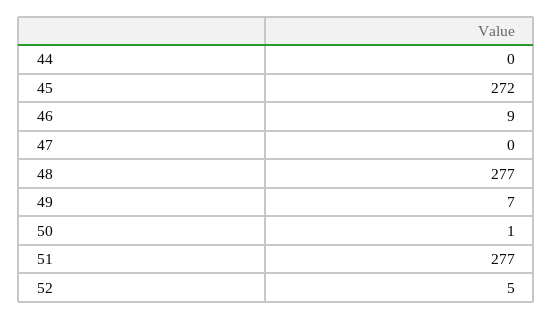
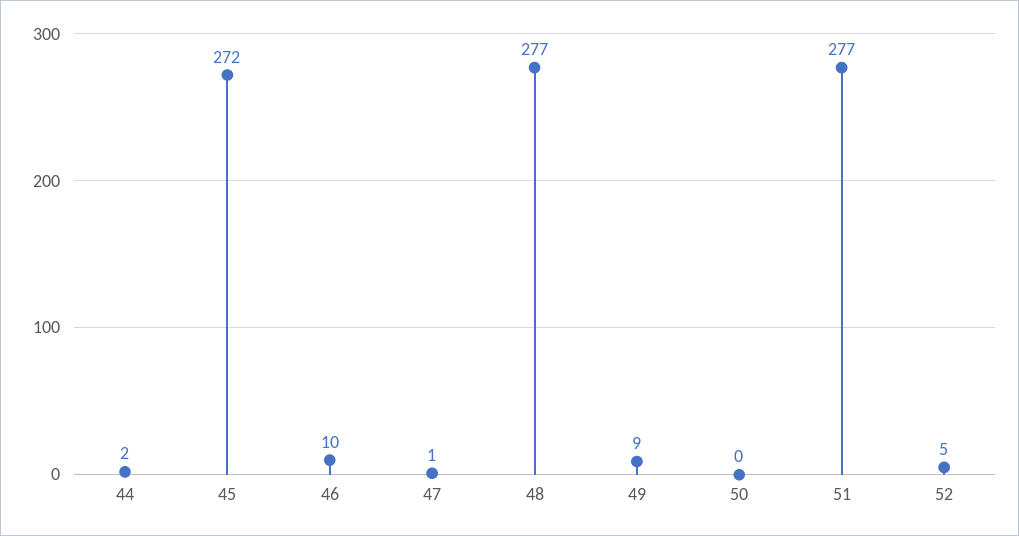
  {
-   "44": 0,
+   "44": 2,
    "45": 272,
-   "46": 9,
+   "46": 10,
-   "47": 0,
+   "47": 1,
    "48": 277,
-   "49": 7,
+   "49": 9,
-   "50": 1,
+   "50": 0,
    "51": 277,
    "52": 5
  }

